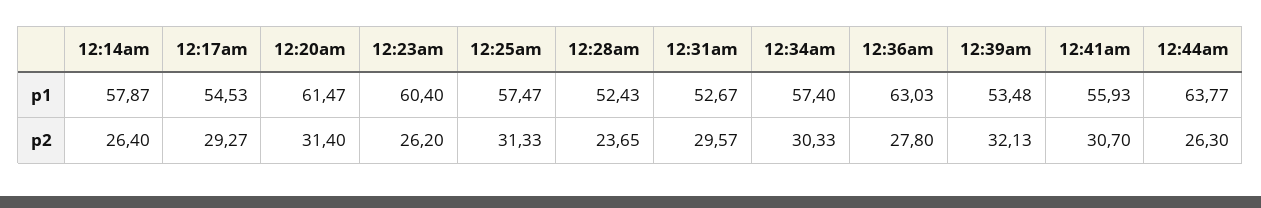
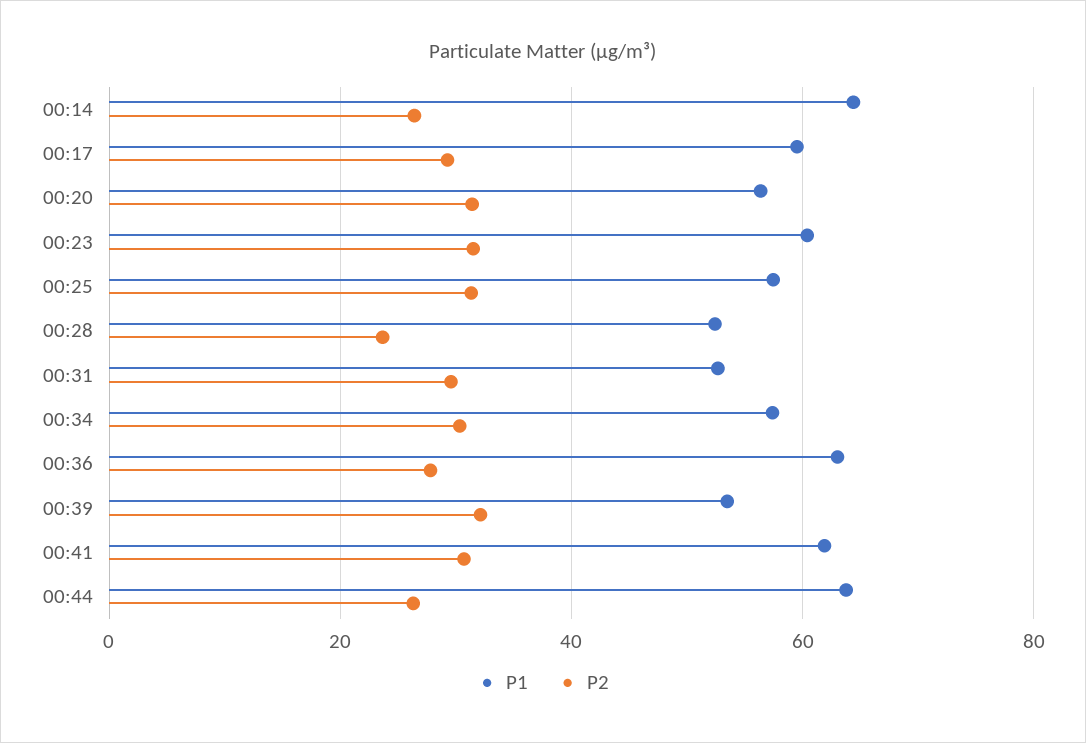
  {
    "p1": {
-     "12:14am": 57.87,
+     "12:14am": 64,
-     "12:17am": 54.53,
+     "12:17am": 60,
-     "12:20am": 61.47,
+     "12:20am": 56,
      "12:23am": 60.4,
      "12:25am": 57.47,
      "12:28am": 52.43,
      "12:31am": 52.67,
      "12:34am": 57.4,
      "12:36am": 63.03,
      "12:39am": 53.48,
-     "12:41am": 55.93,
+     "12:41am": 62,
      "12:44am": 63.77
    },
    "p2": {
      "12:14am": 26.4,
      "12:17am": 29.27,
      "12:20am": 31.4,
-     "12:23am": 26.2,
+     "12:23am": 32,
      "12:25am": 31.33,
      "12:28am": 23.65,
      "12:31am": 29.57,
      "12:34am": 30.33,
      "12:36am": 27.8,
      "12:39am": 32.13,
      "12:41am": 30.7,
      "12:44am": 26.3
    }
  }

